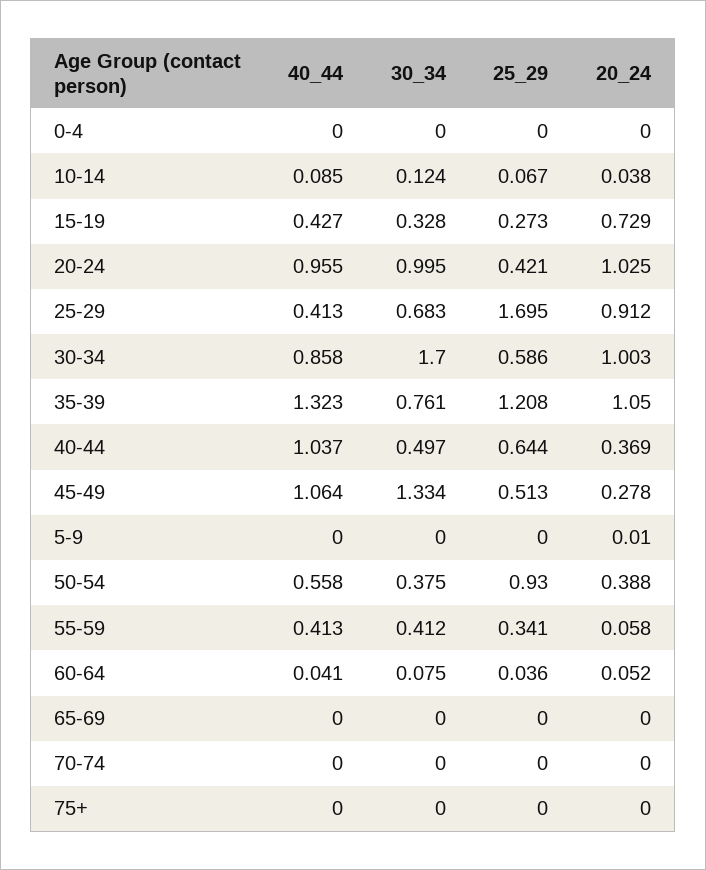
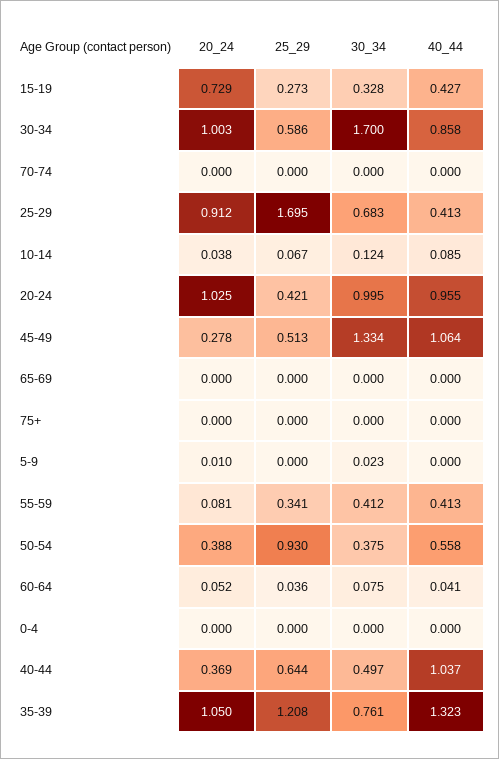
  {
    "40_44": {
      "0-4": 0,
      "10-14": 0.085,
      "15-19": 0.427,
      "20-24": 0.955,
      "25-29": 0.413,
      "30-34": 0.858,
      "35-39": 1.323,
      "40-44": 1.037,
      "45-49": 1.064,
      "5-9": 0,
      "50-54": 0.558,
      "55-59": 0.413,
      "60-64": 0.041,
      "65-69": 0,
      "70-74": 0,
      "75+": 0
    },
    "30_34": {
      "0-4": 0,
      "10-14": 0.124,
      "15-19": 0.328,
      "20-24": 0.995,
      "25-29": 0.683,
      "30-34": 1.7,
      "35-39": 0.761,
      "40-44": 0.497,
      "45-49": 1.334,
-     "5-9": 0,
+     "5-9": 0.023,
      "50-54": 0.375,
      "55-59": 0.412,
      "60-64": 0.075,
      "65-69": 0,
      "70-74": 0,
      "75+": 0
    },
    "25_29": {
      "0-4": 0,
      "10-14": 0.067,
      "15-19": 0.273,
      "20-24": 0.421,
      "25-29": 1.695,
      "30-34": 0.586,
      "35-39": 1.208,
      "40-44": 0.644,
      "45-49": 0.513,
      "5-9": 0,
      "50-54": 0.93,
      "55-59": 0.341,
      "60-64": 0.036,
      "65-69": 0,
      "70-74": 0,
      "75+": 0
    },
    "20_24": {
      "0-4": 0,
      "10-14": 0.038,
      "15-19": 0.729,
      "20-24": 1.025,
      "25-29": 0.912,
      "30-34": 1.003,
      "35-39": 1.05,
      "40-44": 0.369,
      "45-49": 0.278,
      "5-9": 0.01,
      "50-54": 0.388,
-     "55-59": 0.058,
+     "55-59": 0.081,
      "60-64": 0.052,
      "65-69": 0,
      "70-74": 0,
      "75+": 0
    }
  }

